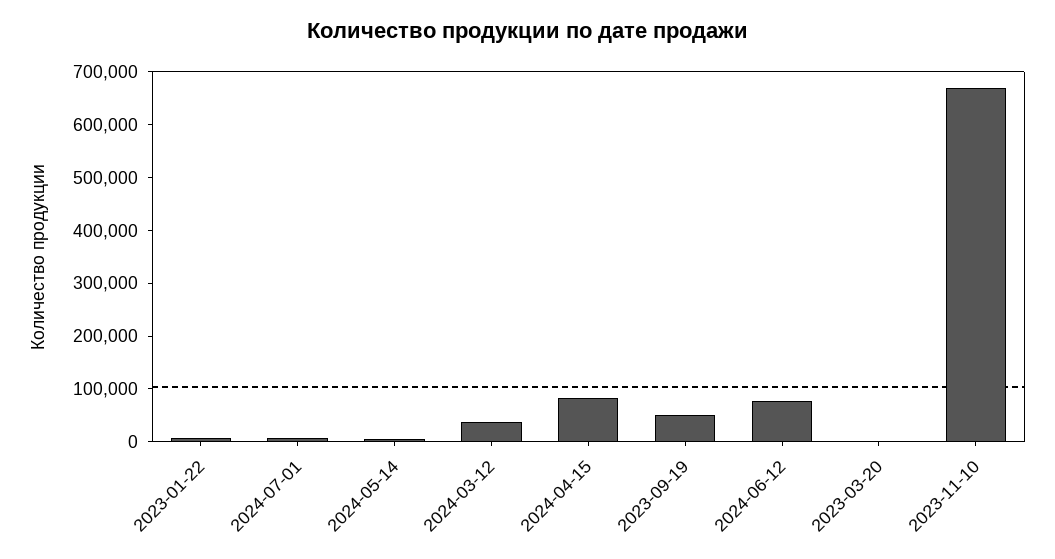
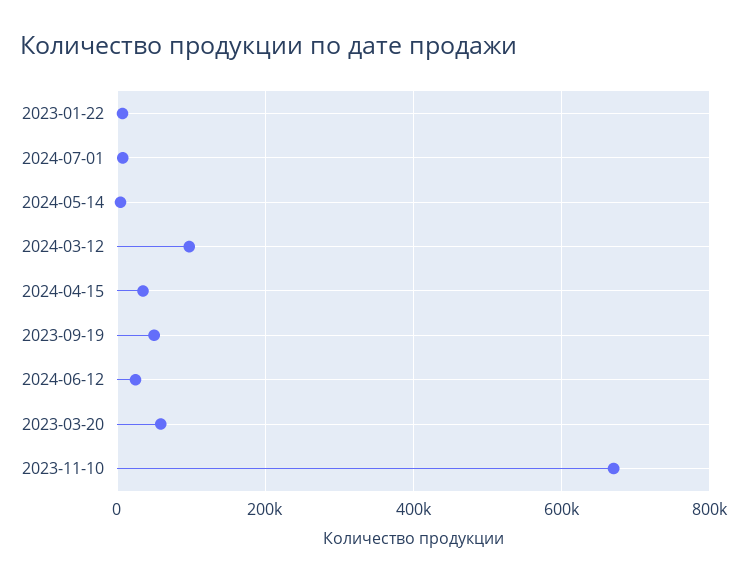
  {
    "2023-01-22": 0,
    "2024-07-01": 0,
    "2024-05-14": 0,
-   "2024-03-12": 40000,
+   "2024-03-12": 100000,
-   "2024-04-15": 80000,
+   "2024-04-15": 40000,
    "2023-09-19": 60000,
-   "2024-06-12": 80000,
+   "2024-06-12": 20000,
-   "2023-03-20": 0,
+   "2023-03-20": 60000,
    "2023-11-10": 680000
  }

